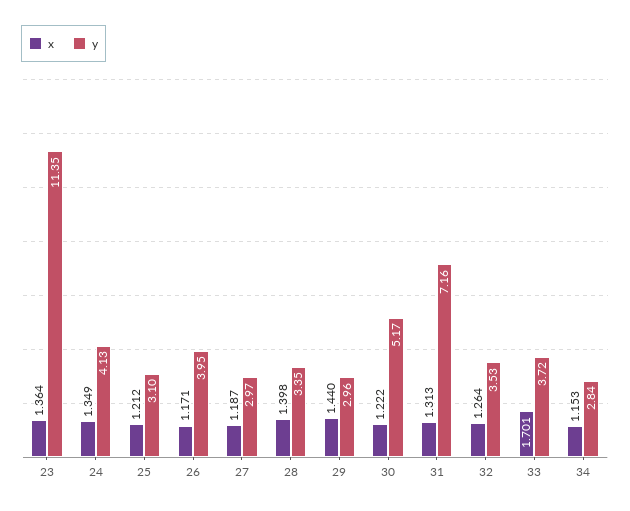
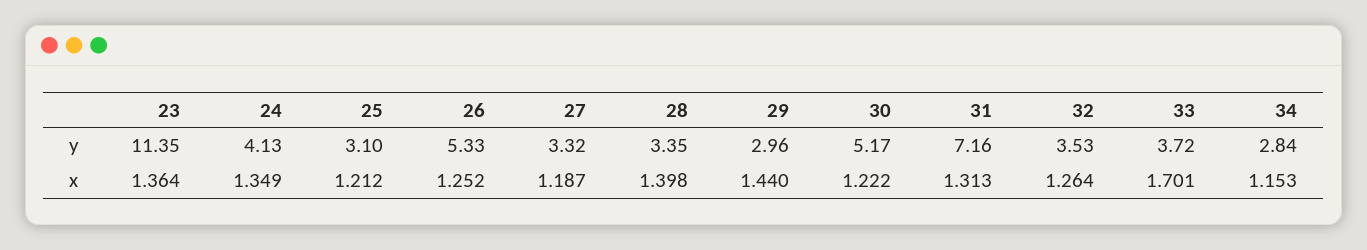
  {
    "x": {
      "23": 1.364,
      "24": 1.349,
      "25": 1.212,
-     "26": 1.171,
+     "26": 1.252,
      "27": 1.187,
      "28": 1.398,
      "29": 1.44,
      "30": 1.222,
      "31": 1.313,
      "32": 1.264,
      "33": 1.701,
      "34": 1.153
    },
    "y": {
      "23": 11.35,
      "24": 4.13,
      "25": 3.1,
-     "26": 3.95,
+     "26": 5.33,
-     "27": 2.97,
+     "27": 3.32,
      "28": 3.35,
      "29": 2.96,
      "30": 5.17,
      "31": 7.16,
      "32": 3.53,
      "33": 3.72,
      "34": 2.84
    }
  }

